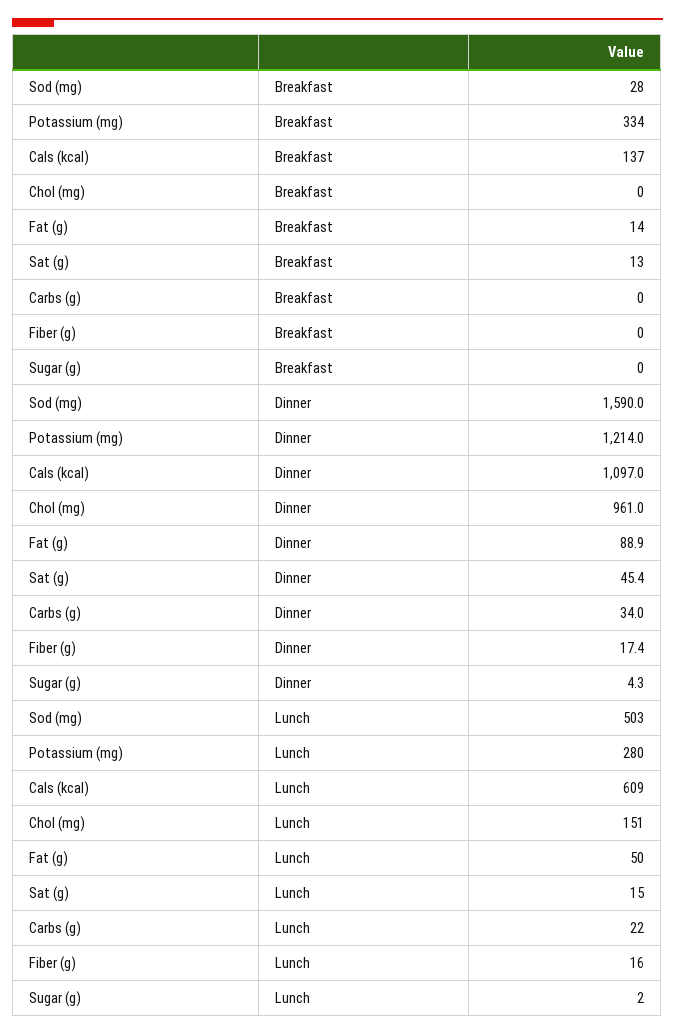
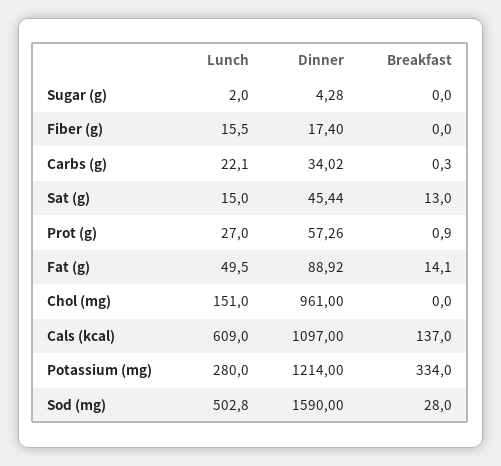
  {
    "Sod (mg)": {
      "Breakfast": 28,
      "Dinner": 1590,
      "Lunch": 502.8
    },
    "Potassium (mg)": {
      "Breakfast": 334,
      "Dinner": 1214,
      "Lunch": 280
    },
    "Cals (kcal)": {
      "Breakfast": 137,
      "Dinner": 1097,
      "Lunch": 609
    },
    "Chol (mg)": {
      "Breakfast": 0,
      "Dinner": 961,
      "Lunch": 151
    },
    "Fat (g)": {
      "Breakfast": 14.1,
      "Dinner": 88.92,
      "Lunch": 49.5
    },
    "Sat (g)": {
      "Breakfast": 13,
      "Dinner": 45.44,
      "Lunch": 15
    },
    "Carbs (g)": {
      "Breakfast": 0.3,
      "Dinner": 34.02,
      "Lunch": 22.1
    },
    "Fiber (g)": {
      "Breakfast": 0,
      "Dinner": 17.4,
      "Lunch": 15.5
    },
    "Sugar (g)": {
      "Breakfast": 0,
      "Dinner": 4.28,
      "Lunch": 2
-   }
+   },
+   "Prot (g)": {
+     "Lunch": 27,
+     "Dinner": 57.26,
+     "Breakfast": 0.9
+   }
  }

